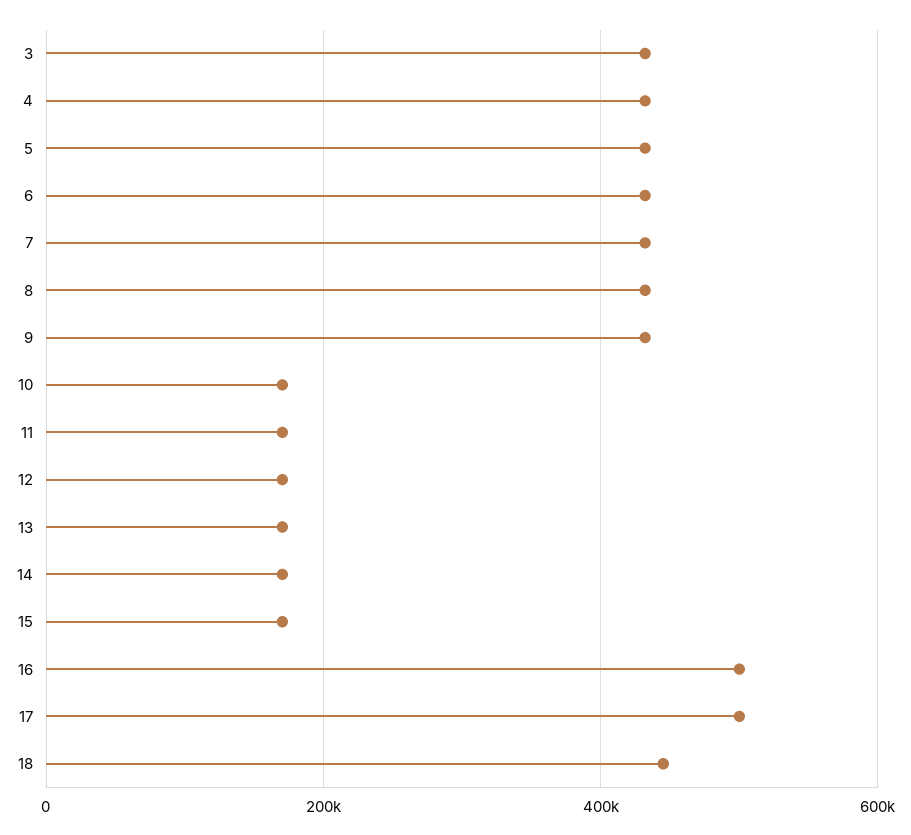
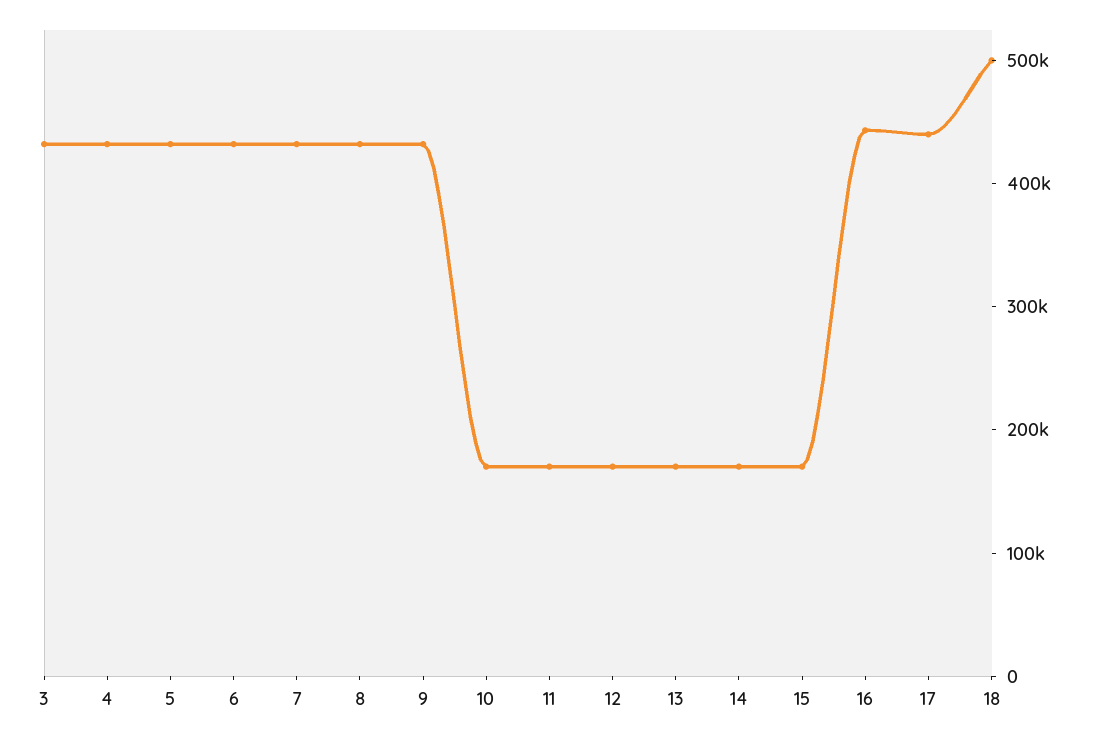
  {
    "3": 440000,
    "4": 440000,
    "5": 440000,
    "6": 440000,
    "7": 440000,
    "8": 440000,
    "9": 440000,
    "10": 180000,
    "11": 180000,
    "12": 180000,
    "13": 180000,
    "14": 180000,
    "15": 180000,
-   "16": 500000,
+   "16": 440000,
-   "17": 500000,
+   "17": 440000,
-   "18": 440000
+   "18": 500000
  }

